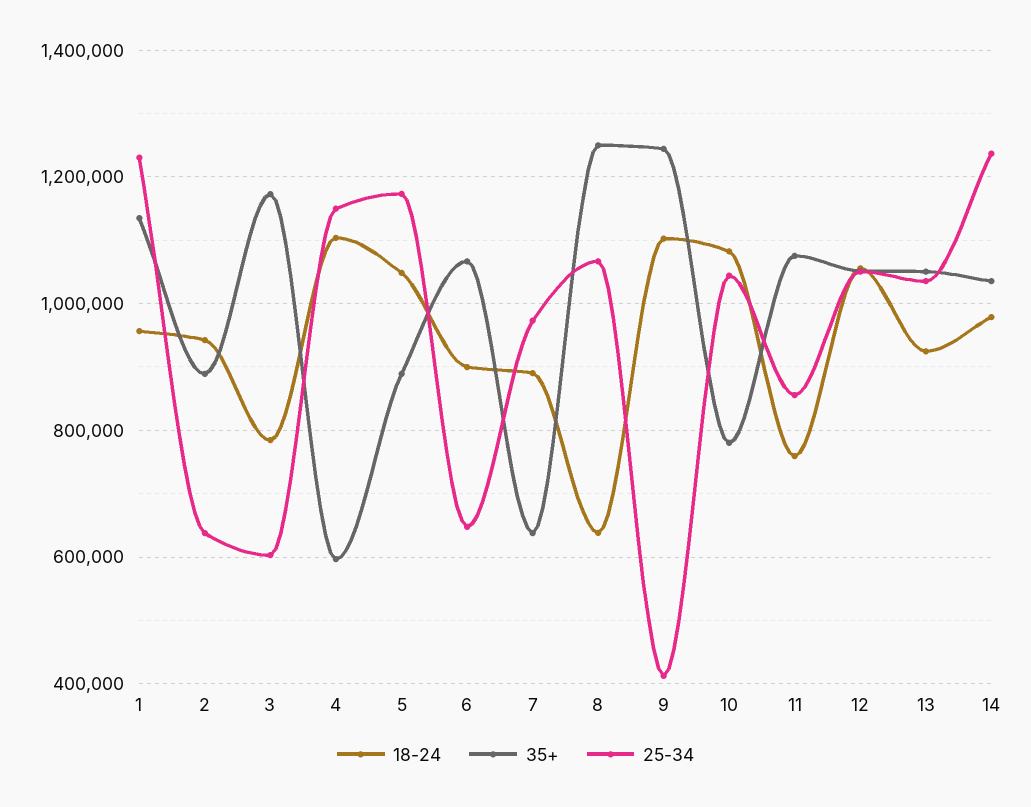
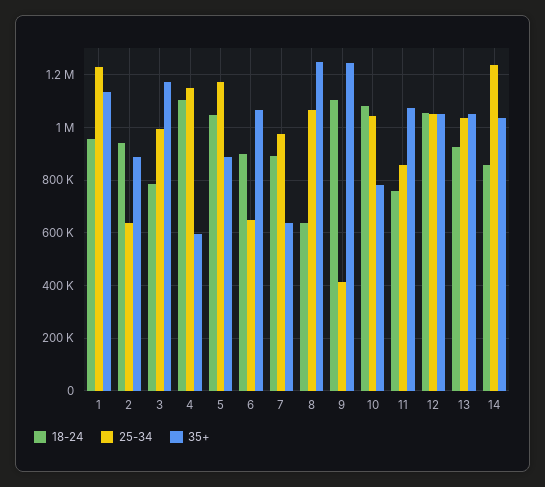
  {
    "18-24": {
      "1": 960000,
      "2": 940000,
      "3": 780000,
      "4": 1100000,
      "5": 1040000,
      "6": 900000,
      "7": 900000,
      "8": 640000,
      "9": 1100000,
      "10": 1080000,
      "11": 760000,
      "12": 1060000,
      "13": 920000,
-     "14": 980000
+     "14": 850000
    },
    "35+": {
      "1": 1140000,
      "2": 880000,
      "3": 1180000,
      "4": 600000,
      "5": 880000,
      "6": 1060000,
      "7": 640000,
      "8": 1240000,
      "9": 1240000,
      "10": 780000,
      "11": 1080000,
      "12": 1060000,
      "13": 1060000,
      "14": 1040000
    },
    "25-34": {
      "1": 1240000,
      "2": 640000,
-     "3": 600000,
+     "3": 1000000,
      "4": 1140000,
      "5": 1180000,
      "6": 640000,
      "7": 980000,
      "8": 1060000,
      "9": 420000,
      "10": 1040000,
      "11": 860000,
      "12": 1060000,
      "13": 1040000,
      "14": 1240000
    }
  }

